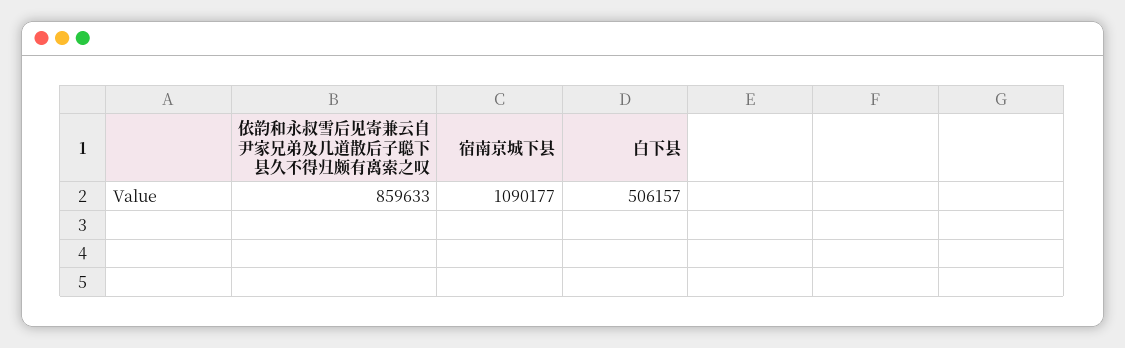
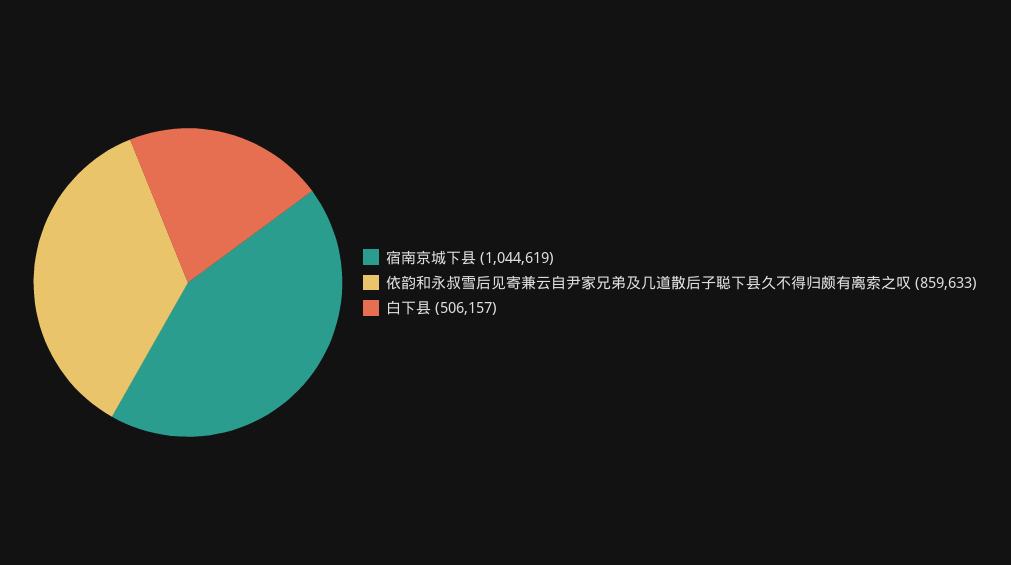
  {
    "依韵和永叔雪后见寄兼云自尹家兄弟及几道散后子聪下县久不得归颇有离索之叹": 859633,
-   "宿南京城下县": 1090177,
+   "宿南京城下县": 1044619,
    "白下县": 506157
  }

